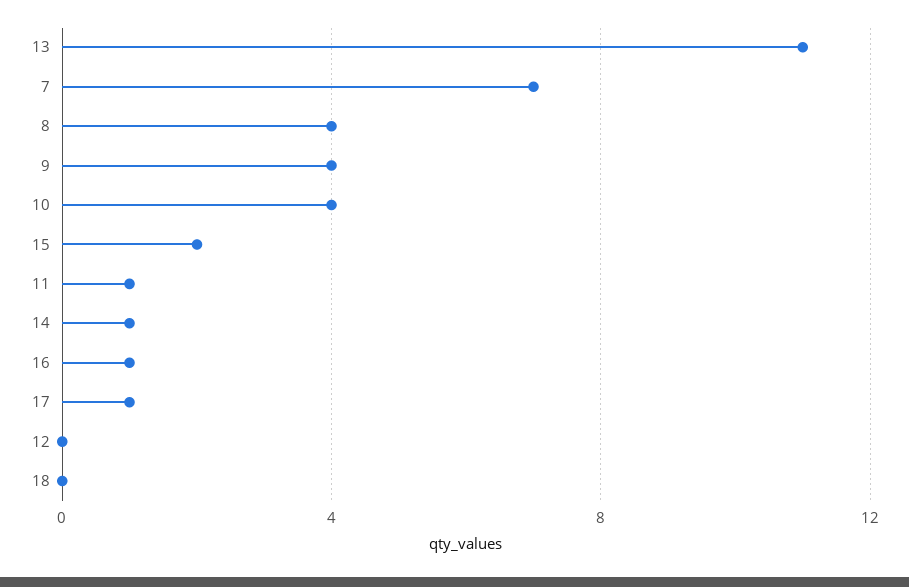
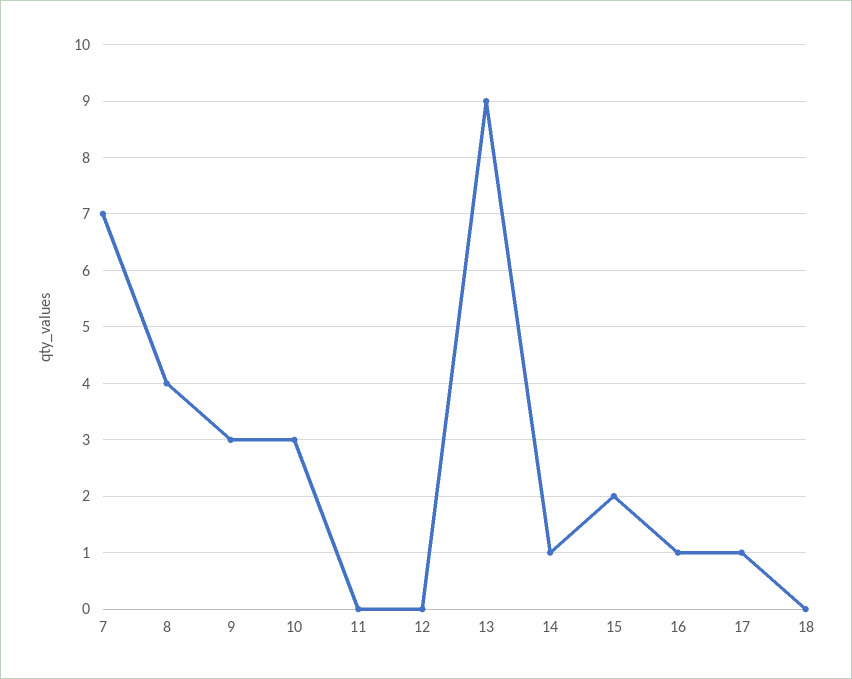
  {
-   "13": 11,
+   "13": 9,
    "7": 7,
    "8": 4,
-   "9": 4,
+   "9": 3,
-   "10": 4,
+   "10": 3,
    "15": 2,
-   "11": 1,
+   "11": 0,
    "14": 1,
    "16": 1,
    "17": 1,
    "12": 0,
    "18": 0
  }

